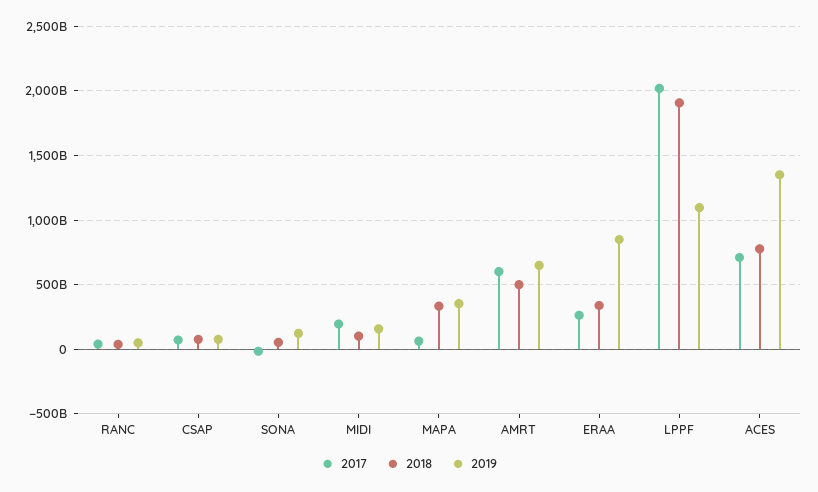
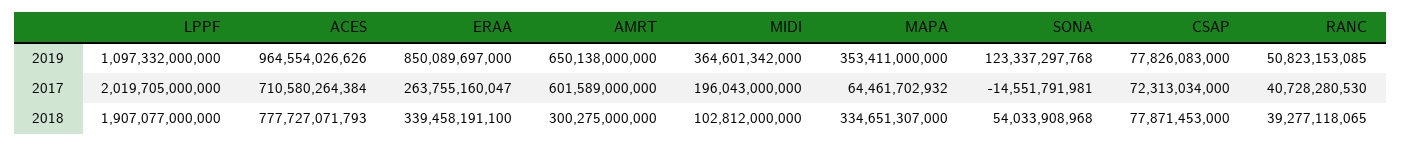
  {
    "2017": {
      "RANC": 40728280530,
      "CSAP": 72313034000,
      "SONA": -14551791981,
      "MIDI": 196043000000,
      "MAPA": 64461702932,
      "AMRT": 601589000000,
      "ERAA": 263755160047,
      "LPPF": 2019705000000,
      "ACES": 710580264384
    },
    "2018": {
      "RANC": 39277118065,
      "CSAP": 77871453000,
      "SONA": 54033908968,
      "MIDI": 102812000000,
      "MAPA": 334651307000,
-     "AMRT": 500000000000,
+     "AMRT": 300275000000,
      "ERAA": 339458191100,
      "LPPF": 1907077000000,
      "ACES": 777727071793
    },
    "2019": {
      "RANC": 50823153085,
      "CSAP": 77826083000,
      "SONA": 123337297768,
-     "MIDI": 150000000000,
+     "MIDI": 364601342000,
      "MAPA": 353411000000,
      "AMRT": 650138000000,
      "ERAA": 850089697000,
      "LPPF": 1097332000000,
-     "ACES": 1350000000000
+     "ACES": 964554026626
    }
  }

